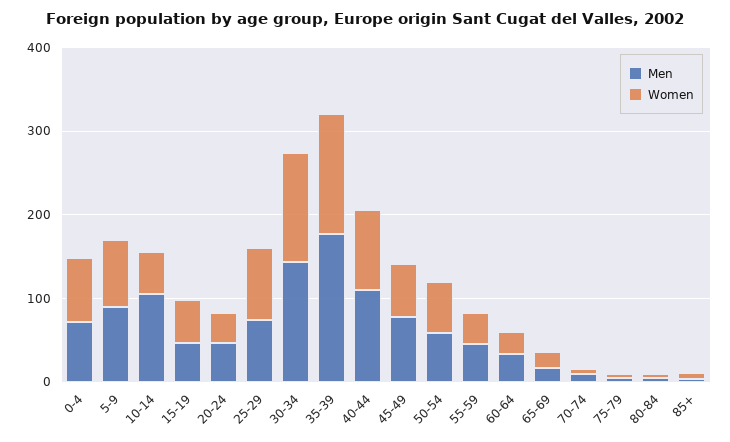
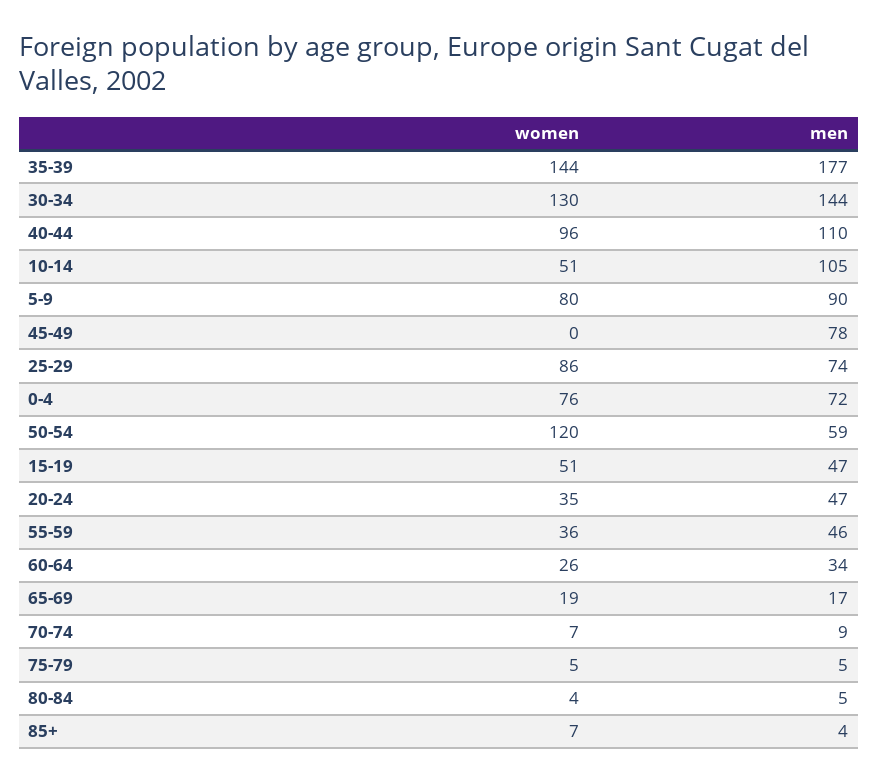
  {
    "Men": {
      "0-4": 72,
      "5-9": 90,
      "10-14": 105,
      "15-19": 47,
      "20-24": 47,
      "25-29": 74,
      "30-34": 144,
      "35-39": 177,
      "40-44": 110,
      "45-49": 78,
      "50-54": 59,
      "55-59": 46,
      "60-64": 34,
      "65-69": 17,
      "70-74": 9,
      "75-79": 5,
      "80-84": 5,
      "85+": 4
    },
    "Women": {
      "0-4": 76,
      "5-9": 80,
      "10-14": 51,
      "15-19": 51,
      "20-24": 35,
      "25-29": 86,
      "30-34": 130,
      "35-39": 144,
      "40-44": 96,
-     "45-49": 60,
+     "45-49": 0,
-     "50-54": 60,
+     "50-54": 120,
      "55-59": 36,
      "60-64": 26,
      "65-69": 19,
      "70-74": 7,
      "75-79": 5,
      "80-84": 4,
      "85+": 7
    }
  }

